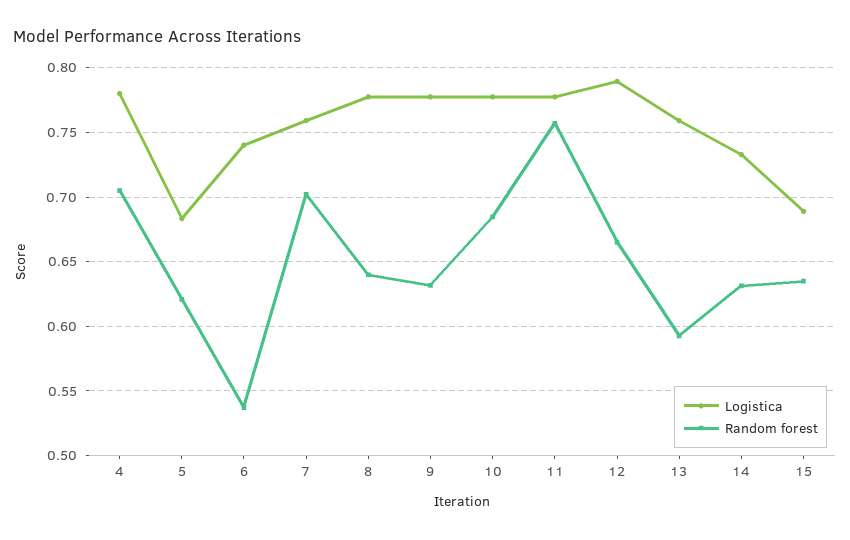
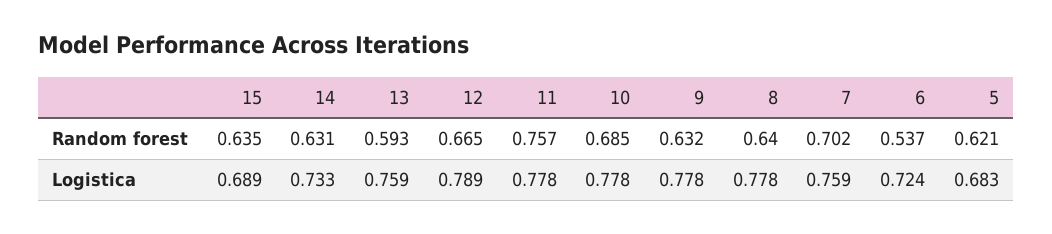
  {
    "Logistica": {
-     "4": 0.78,
      "5": 0.683,
-     "6": 0.74,
+     "6": 0.724,
      "7": 0.759,
      "8": 0.778,
      "9": 0.778,
      "10": 0.778,
      "11": 0.778,
      "12": 0.789,
      "13": 0.759,
      "14": 0.733,
      "15": 0.689
    },
    "Random forest": {
-     "4": 0.705,
      "5": 0.621,
      "6": 0.537,
      "7": 0.702,
      "8": 0.64,
      "9": 0.632,
      "10": 0.685,
      "11": 0.757,
      "12": 0.665,
      "13": 0.593,
      "14": 0.631,
      "15": 0.635
    }
  }

